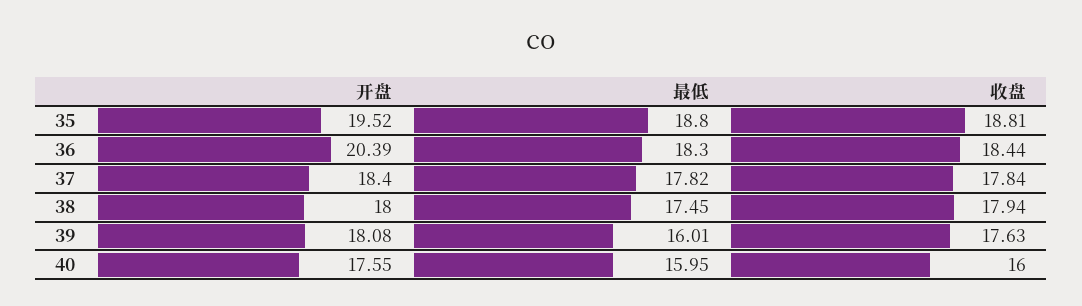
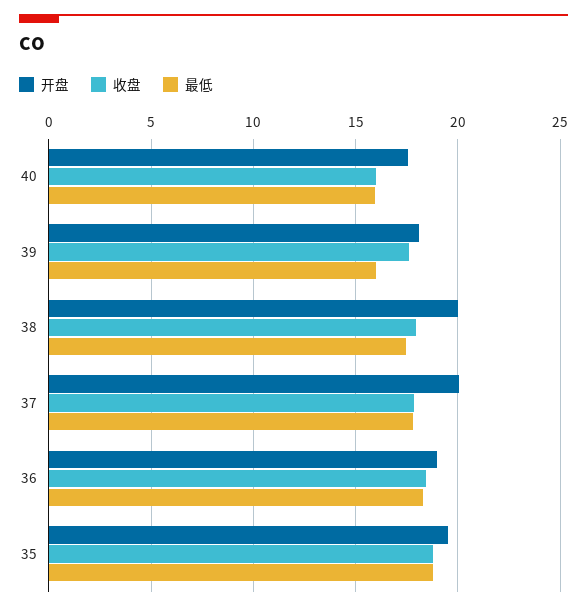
  {
    "开盘": {
      "35": 19.52,
-     "36": 20.39,
+     "36": 19,
-     "37": 18.4,
+     "37": 20,
-     "38": 18,
+     "38": 20,
      "39": 18.08,
      "40": 17.55
    },
    "最低": {
      "35": 18.8,
      "36": 18.3,
      "37": 17.82,
      "38": 17.45,
      "39": 16.01,
      "40": 15.95
    },
    "收盘": {
      "35": 18.81,
      "36": 18.44,
      "37": 17.84,
      "38": 17.94,
      "39": 17.63,
      "40": 16
    }
  }

